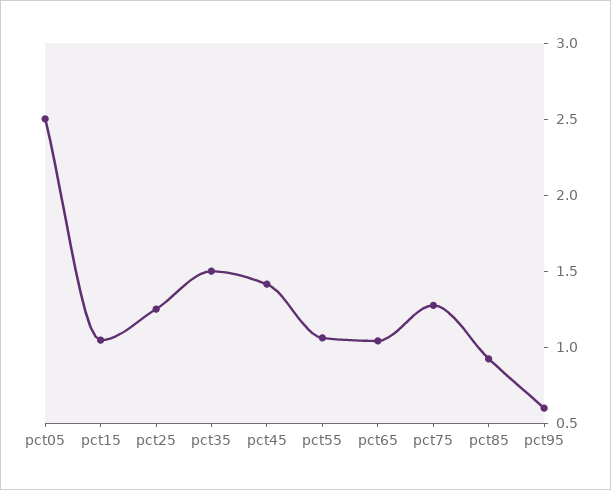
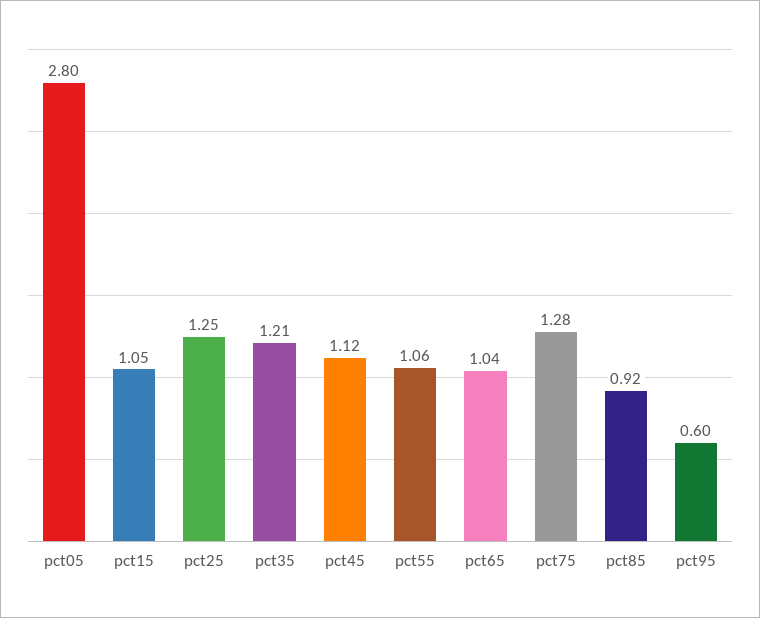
  {
-   "pct05": 2.5,
+   "pct05": 2.8,
    "pct15": 1.05,
    "pct25": 1.25,
-   "pct35": 1.5,
+   "pct35": 1.21,
-   "pct45": 1.4,
+   "pct45": 1.12,
    "pct55": 1.06,
    "pct65": 1.04,
    "pct75": 1.28,
    "pct85": 0.92,
    "pct95": 0.6
  }

